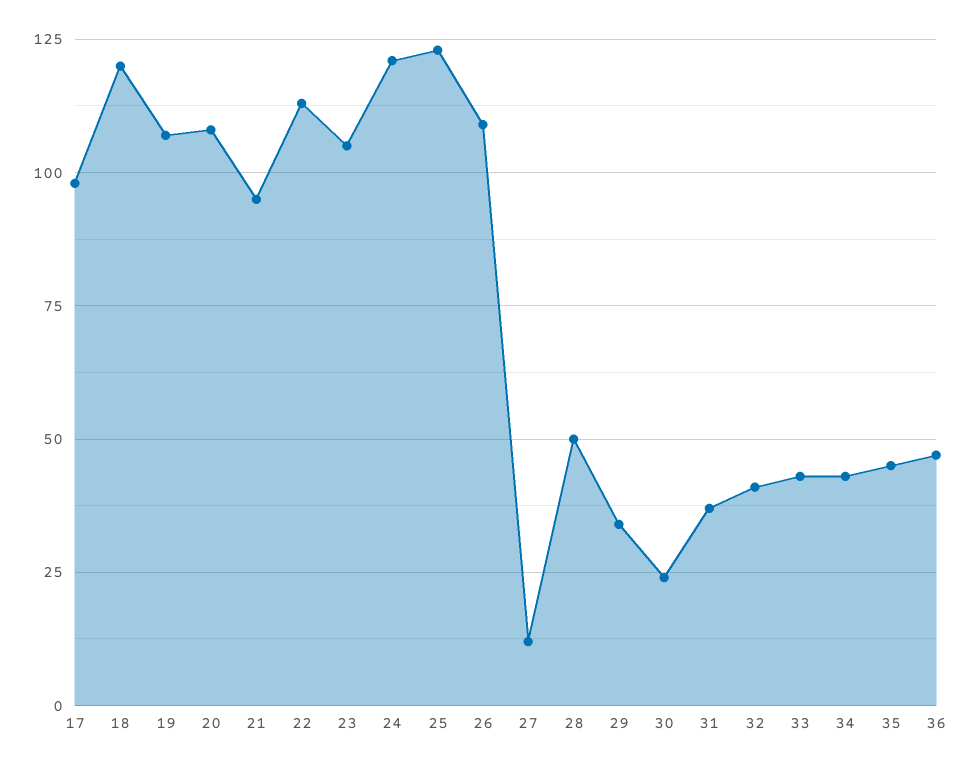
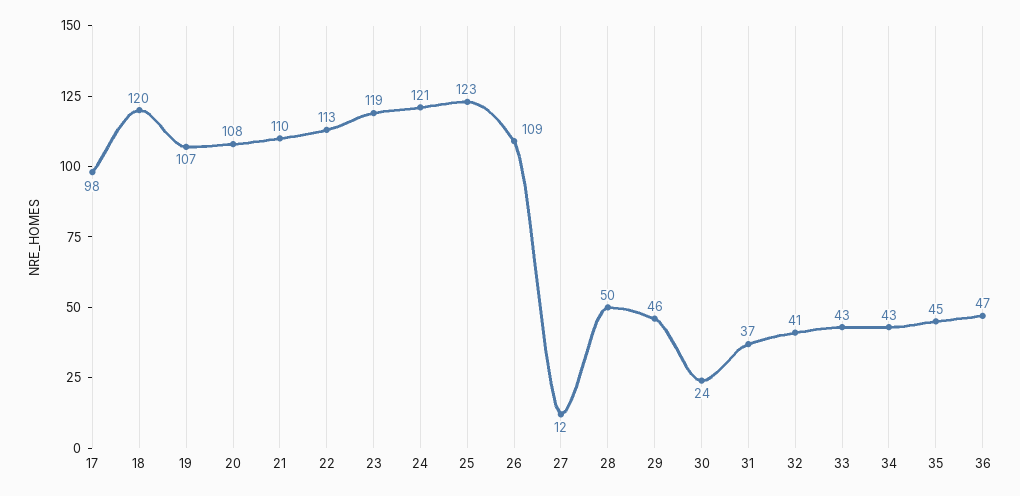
  {
    "17": 98,
    "18": 120,
    "19": 107,
    "20": 108,
-   "21": 95,
+   "21": 110,
    "22": 113,
-   "23": 105,
+   "23": 119,
    "24": 121,
    "25": 123,
    "26": 109,
    "27": 12,
    "28": 50,
-   "29": 35,
+   "29": 46,
    "30": 24,
    "31": 37,
    "32": 41,
    "33": 43,
    "34": 43,
    "35": 45,
    "36": 47
  }

